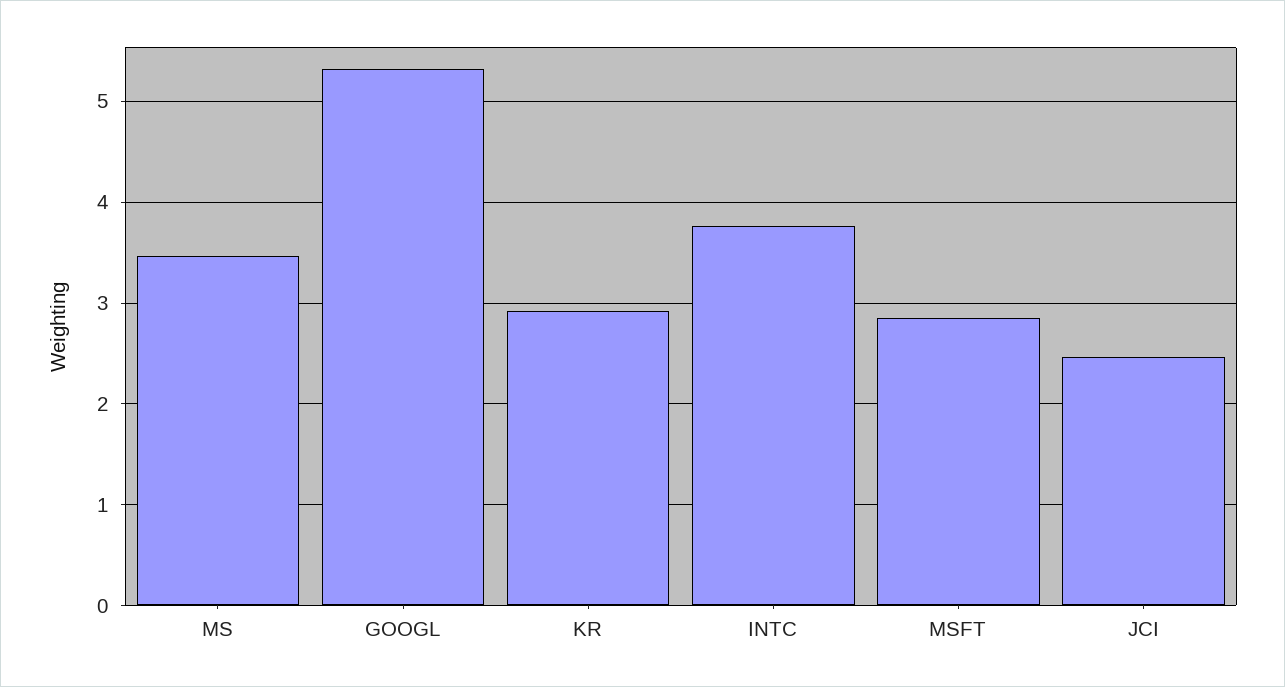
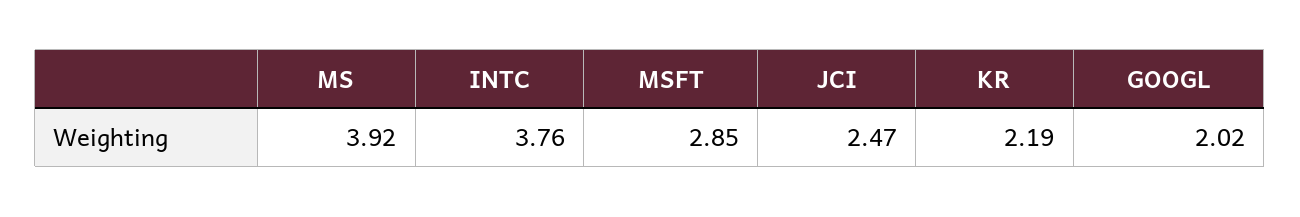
  {
-   "MS": 3.5,
+   "MS": 3.92,
-   "GOOGL": 5.3,
+   "GOOGL": 2.02,
-   "KR": 2.9,
+   "KR": 2.19,
    "INTC": 3.76,
    "MSFT": 2.85,
    "JCI": 2.47
  }

